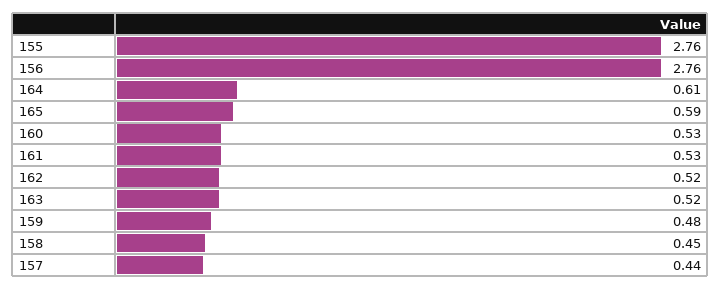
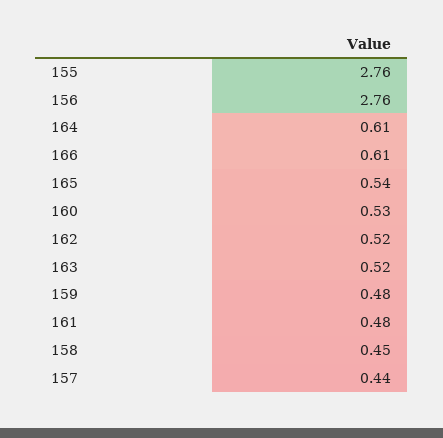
  {
    "155": 2.76,
    "156": 2.76,
    "164": 0.61,
-   "165": 0.59,
+   "165": 0.54,
    "160": 0.53,
-   "161": 0.53,
+   "161": 0.48,
    "162": 0.52,
    "163": 0.52,
    "159": 0.48,
    "158": 0.45,
-   "157": 0.44
+   "157": 0.44,
+   "166": 0.61
  }

